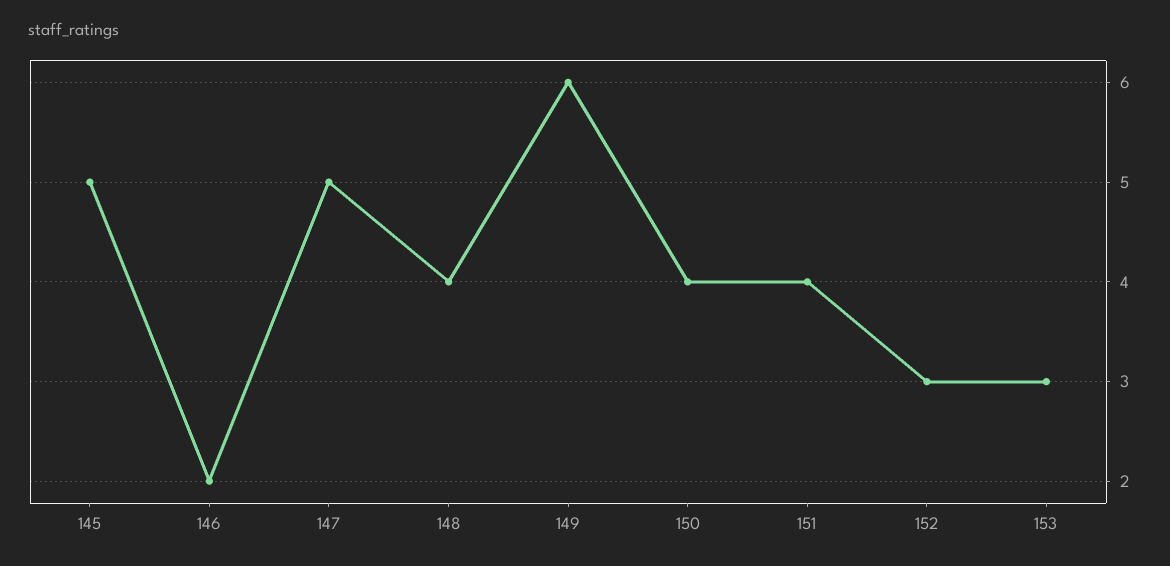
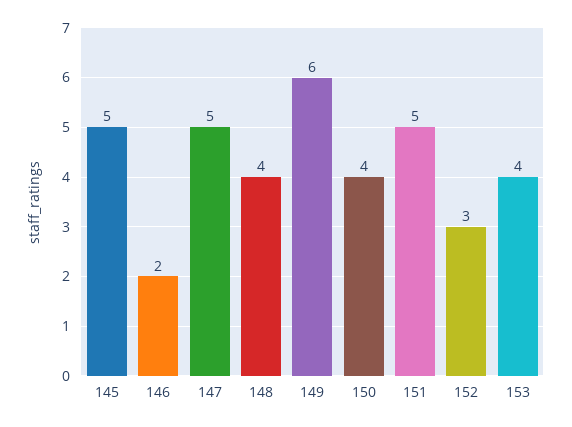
  {
    "145": 5,
    "146": 2,
    "147": 5,
    "148": 4,
    "149": 6,
    "150": 4,
-   "151": 4,
+   "151": 5,
    "152": 3,
-   "153": 3
+   "153": 4
  }

